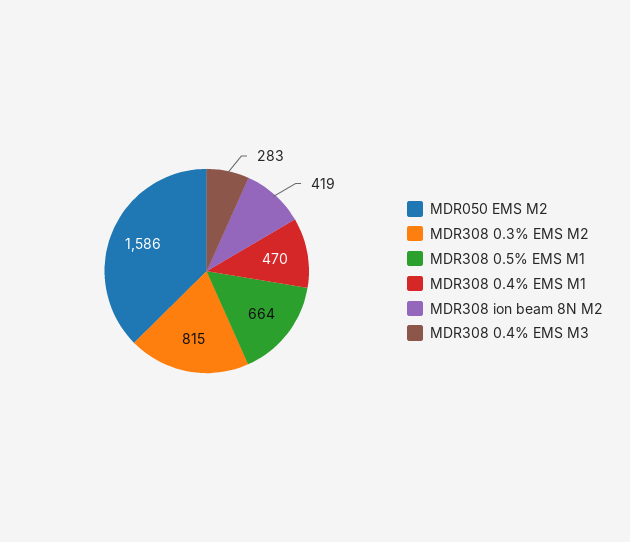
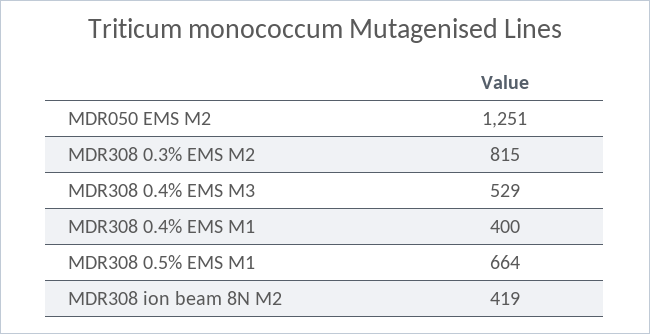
  {
-   "MDR050 EMS M2": 1586,
+   "MDR050 EMS M2": 1251,
    "MDR308 0.3% EMS M2": 815,
    "MDR308 0.5% EMS M1": 664,
-   "MDR308 0.4% EMS M1": 470,
+   "MDR308 0.4% EMS M1": 400,
    "MDR308 ion beam 8N M2": 419,
-   "MDR308 0.4% EMS M3": 283
+   "MDR308 0.4% EMS M3": 529
  }

